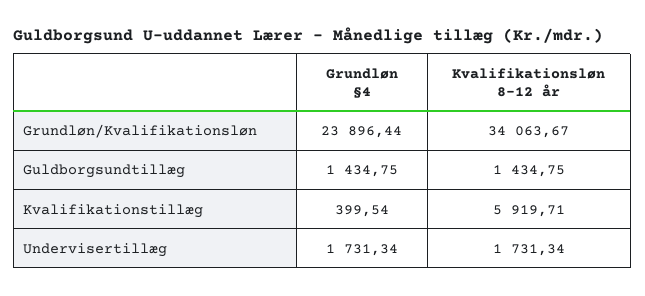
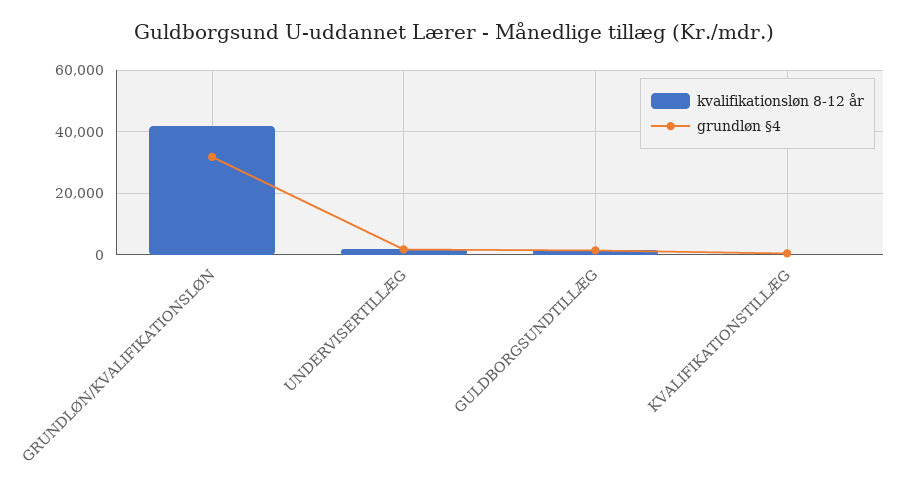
  {
    "Grundløn §4": {
-     "Grundløn/Kvalifikationsløn": 23896.44,
+     "Grundløn/Kvalifikationsløn": 32000,
      "Guldborgsundtillæg": 1434.75,
      "Kvalifikationstillæg": 399.54,
      "Undervisertillæg": 1731.34
    },
    "Kvalifikationsløn 8-12 år": {
-     "Grundløn/Kvalifikationsløn": 34063.67,
+     "Grundløn/Kvalifikationsløn": 42000,
      "Guldborgsundtillæg": 1434.75,
-     "Kvalifikationstillæg": 5919.71,
+     "Kvalifikationstillæg": 0,
      "Undervisertillæg": 1731.34
    }
  }

